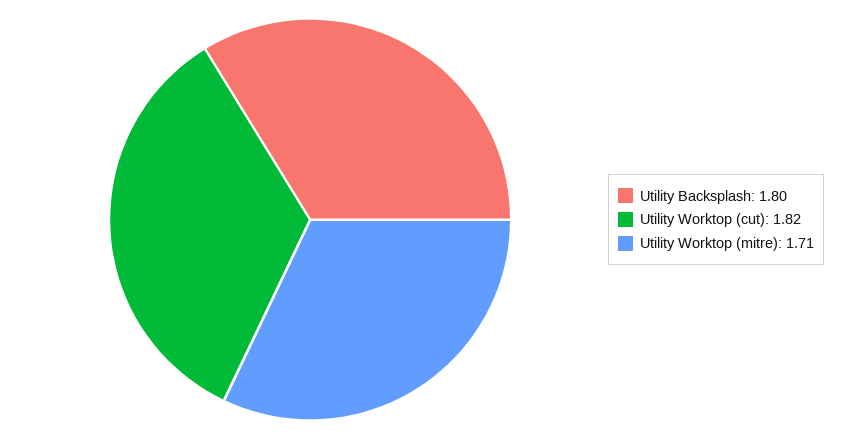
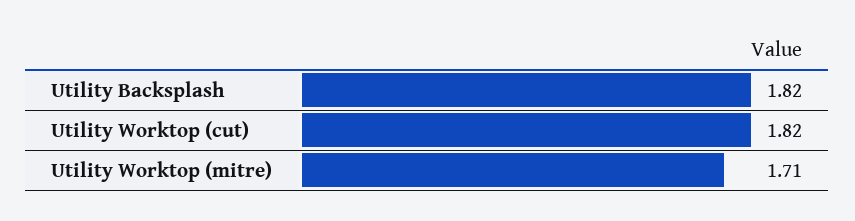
  {
-   "Utility Backsplash": 1.8,
+   "Utility Backsplash": 1.82,
    "Utility Worktop (cut)": 1.82,
    "Utility Worktop (mitre)": 1.71
  }

